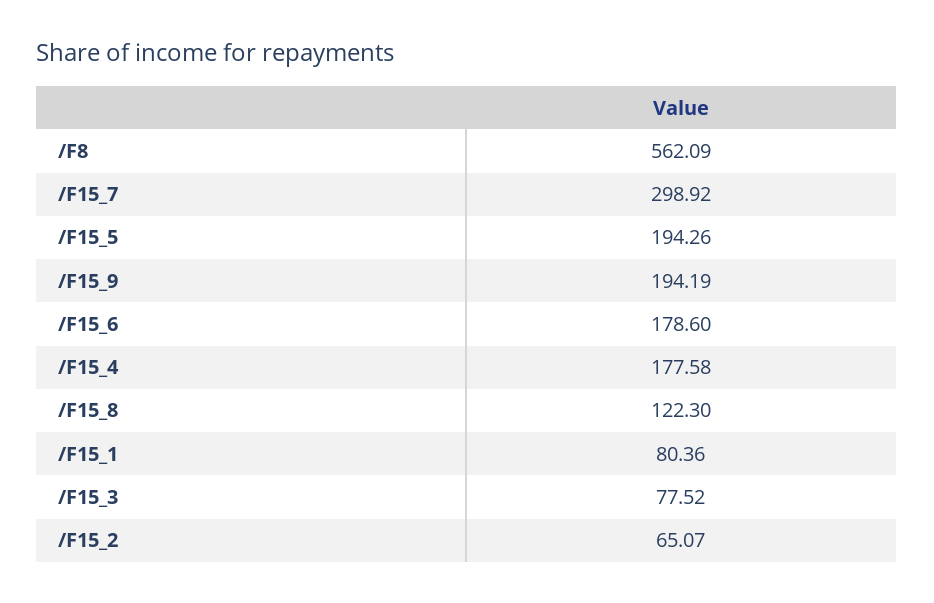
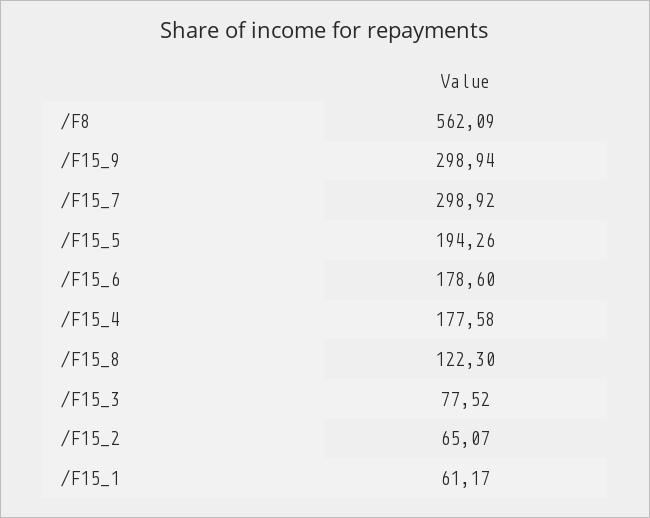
  {
    "/F8": 562.09,
    "/F15_7": 298.92,
    "/F15_5": 194.26,
-   "/F15_9": 194.19,
+   "/F15_9": 298.94,
    "/F15_6": 178.6,
    "/F15_4": 177.58,
    "/F15_8": 122.3,
-   "/F15_1": 80.36,
+   "/F15_1": 61.17,
    "/F15_3": 77.52,
    "/F15_2": 65.07
  }

